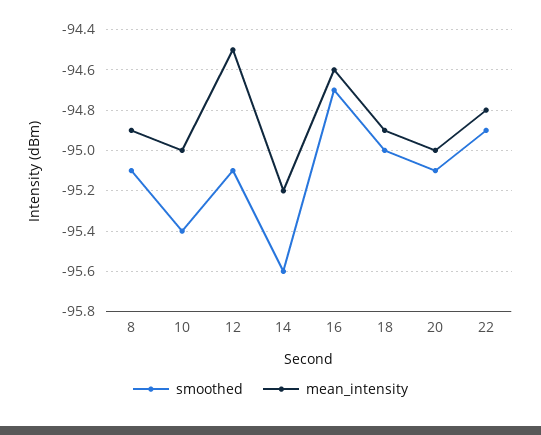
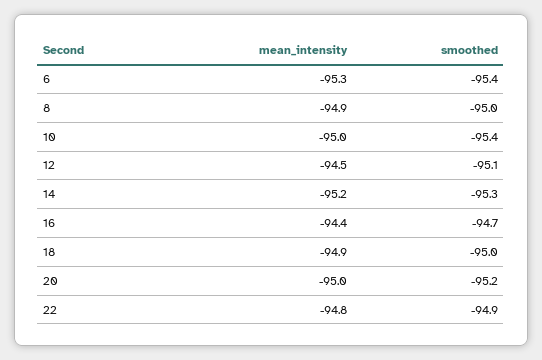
  {
    "smoothed": {
-     "8": -95.1,
+     "8": -95,
      "10": -95.4,
      "12": -95.1,
-     "14": -95.6,
+     "14": -95.3,
      "16": -94.7,
      "18": -95,
-     "20": -95.1,
+     "20": -95.2,
-     "22": -94.9
+     "22": -94.9,
+     "6": -95.4
    },
    "mean_intensity": {
      "8": -94.9,
      "10": -95,
      "12": -94.5,
      "14": -95.2,
-     "16": -94.6,
+     "16": -94.4,
      "18": -94.9,
      "20": -95,
-     "22": -94.8
+     "22": -94.8,
+     "6": -95.3
    }
  }

